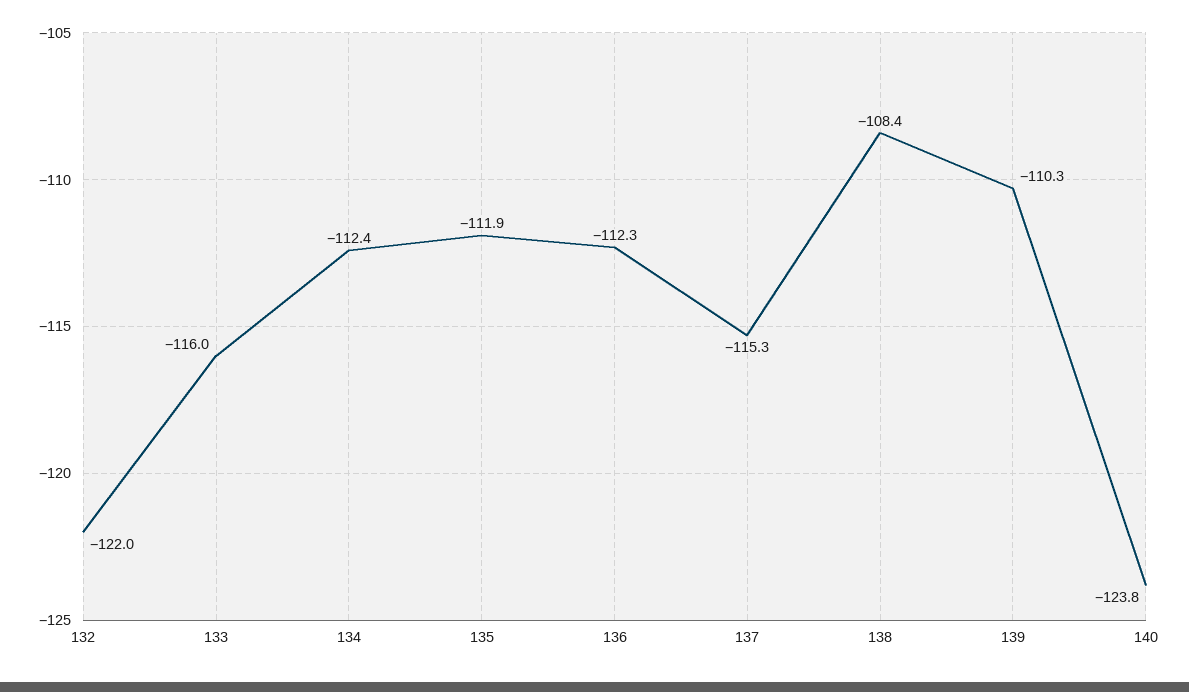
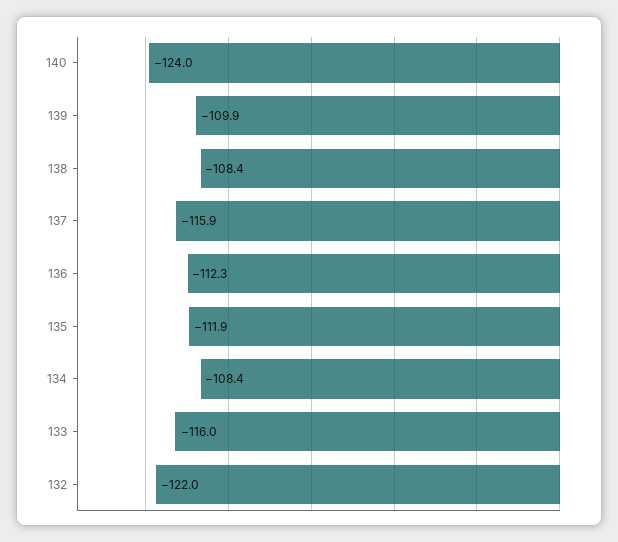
  {
    "132": -122,
    "133": -116,
-   "134": -112.4,
+   "134": -108.4,
    "135": -111.9,
    "136": -112.3,
-   "137": -115.3,
+   "137": -115.9,
    "138": -108.4,
-   "139": -110.3,
+   "139": -109.9,
-   "140": -123.8
+   "140": -124
  }

